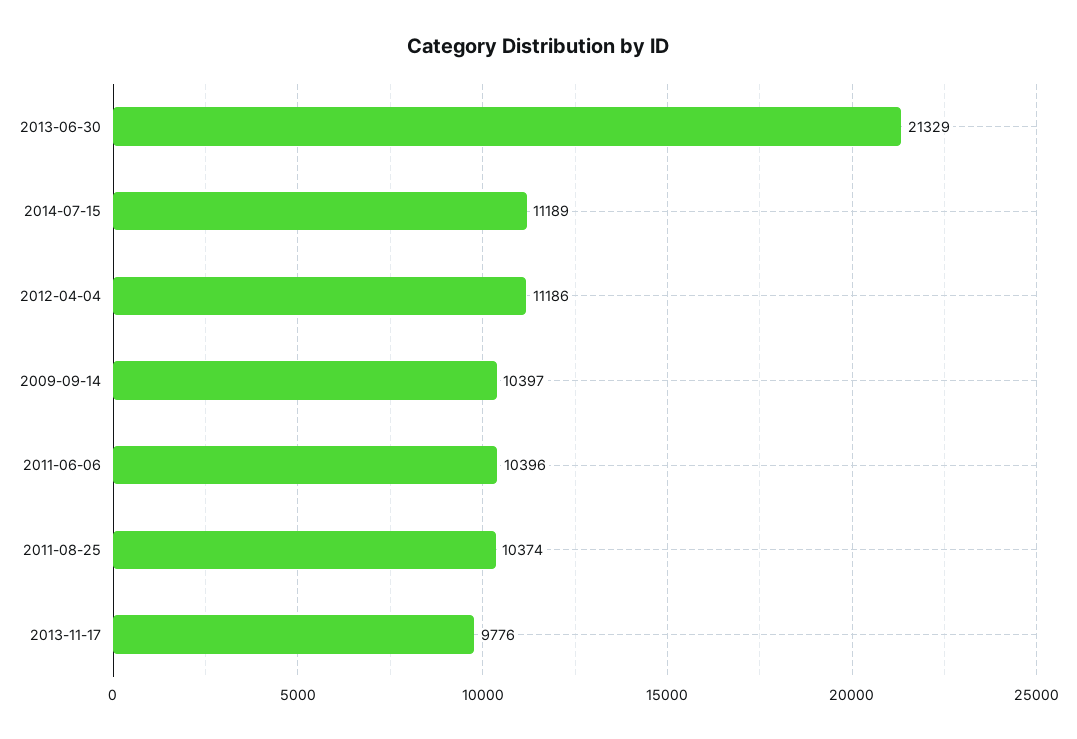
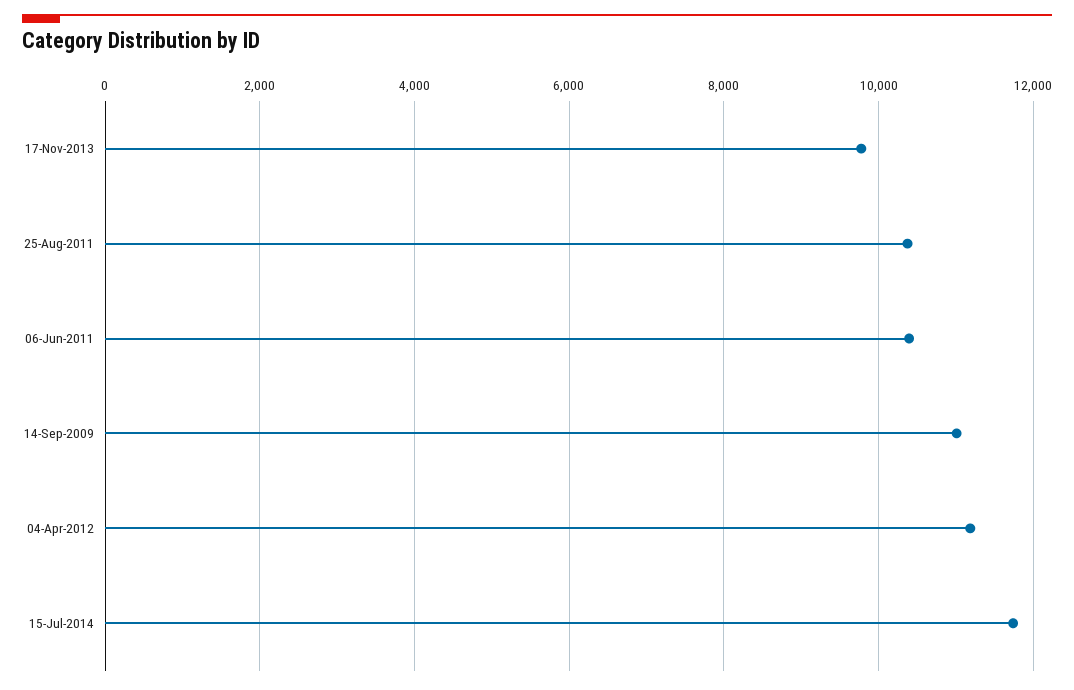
  {
-   "2013-06-30": 21329,
-   "2014-07-15": 11189,
+   "2014-07-15": 11800,
    "2012-04-04": 11186,
-   "2009-09-14": 10397,
+   "2009-09-14": 11000,
    "2011-06-06": 10396,
    "2011-08-25": 10374,
    "2013-11-17": 9776
  }

